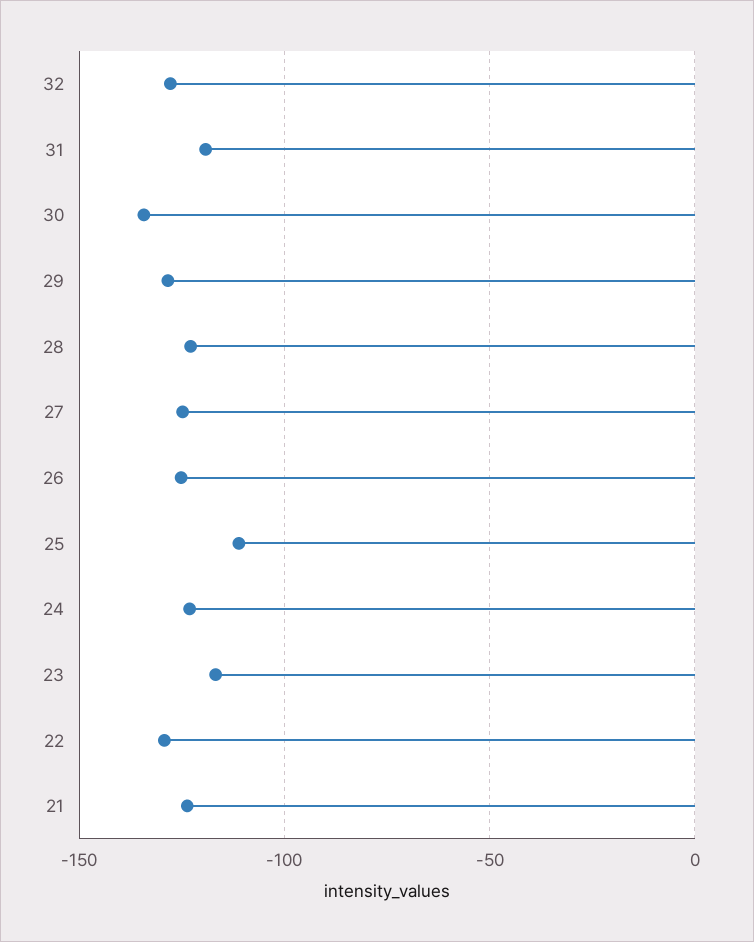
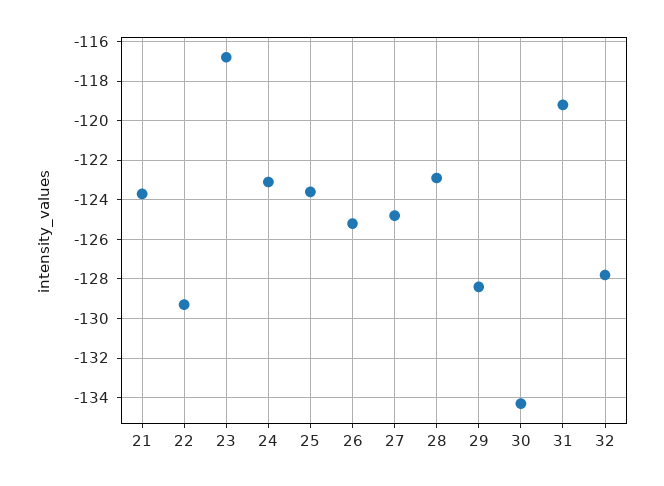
  {
    "32": -128,
    "31": -119,
    "30": -134.5,
    "29": -128.5,
    "28": -123,
    "27": -125,
    "26": -125,
-   "25": -110,
+   "25": -123.5,
    "24": -123,
    "23": -117,
    "22": -129.5,
    "21": -123.5
  }

